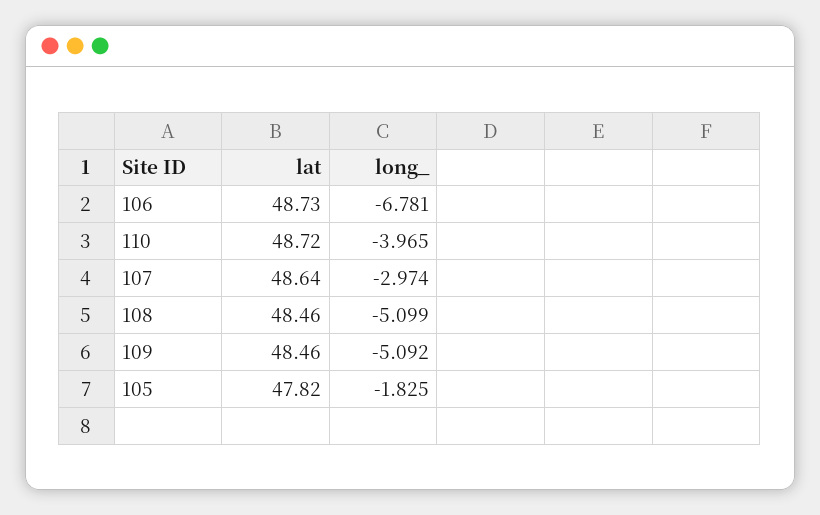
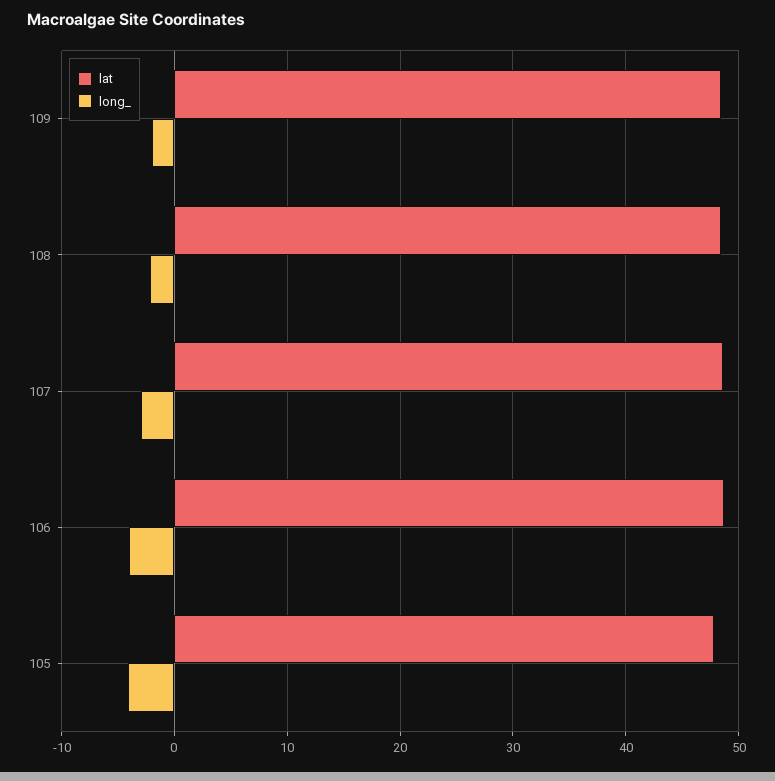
  {
    "lat": {
      "106": 48.73,
-     "110": 48.72,
      "107": 48.64,
      "108": 48.46,
      "109": 48.46,
      "105": 47.82
    },
    "long_": {
-     "106": -6.781,
+     "106": -4,
-     "110": -3.965,
      "107": -2.974,
-     "108": -5.099,
+     "108": -2,
-     "109": -5.092,
+     "109": -2,
-     "105": -1.825
+     "105": -4
    }
  }

